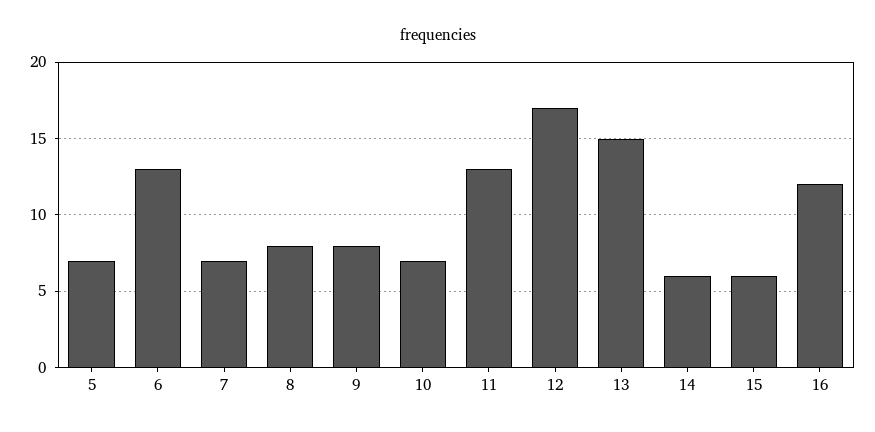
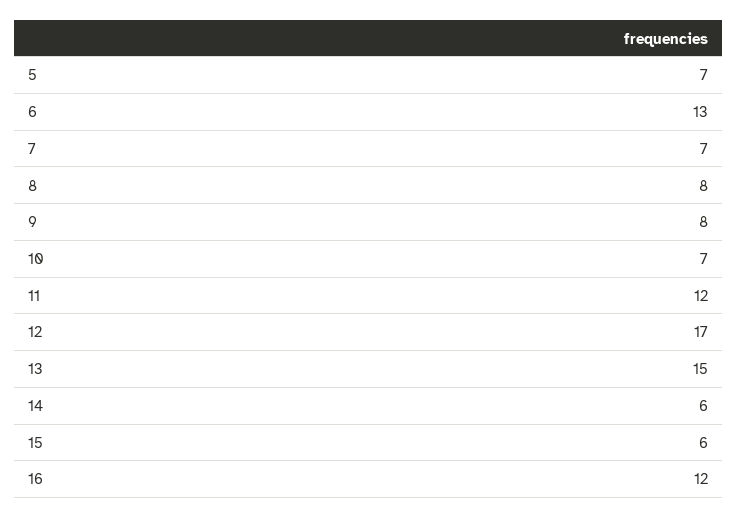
  {
    "5": 7,
    "6": 13,
    "7": 7,
    "8": 8,
    "9": 8,
    "10": 7,
-   "11": 13,
+   "11": 12,
    "12": 17,
    "13": 15,
    "14": 6,
    "15": 6,
    "16": 12
  }

